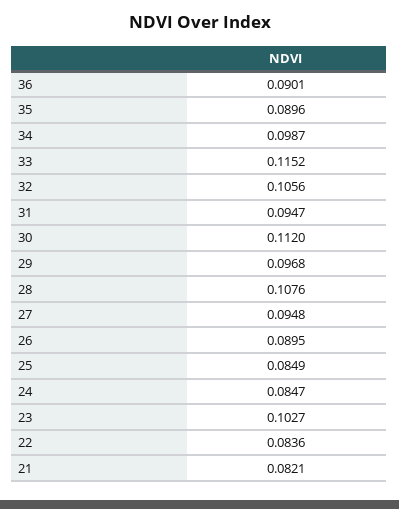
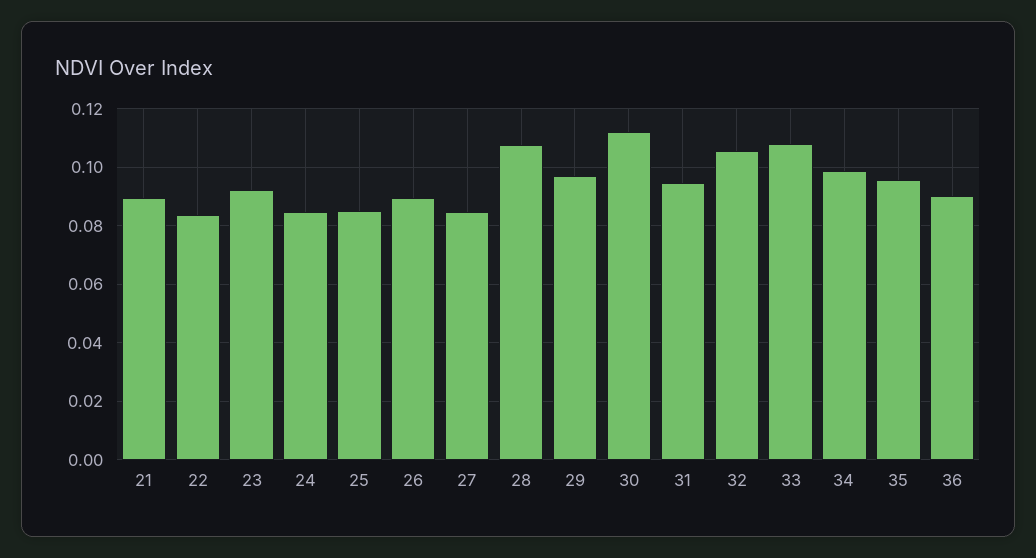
  {
    "36": 0.0901,
-   "35": 0.0896,
+   "35": 0.095,
    "34": 0.0987,
-   "33": 0.1152,
+   "33": 0.1075,
    "32": 0.1056,
    "31": 0.0947,
    "30": 0.112,
    "29": 0.0968,
    "28": 0.1076,
-   "27": 0.0948,
+   "27": 0.085,
    "26": 0.0895,
    "25": 0.0849,
    "24": 0.0847,
-   "23": 0.1027,
+   "23": 0.0925,
    "22": 0.0836,
-   "21": 0.0821
+   "21": 0.09
  }

